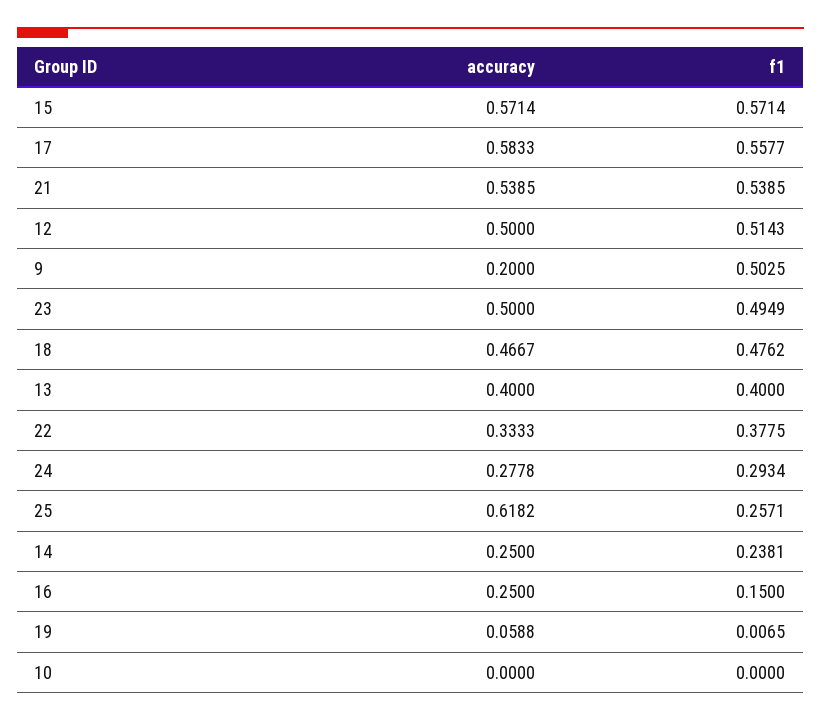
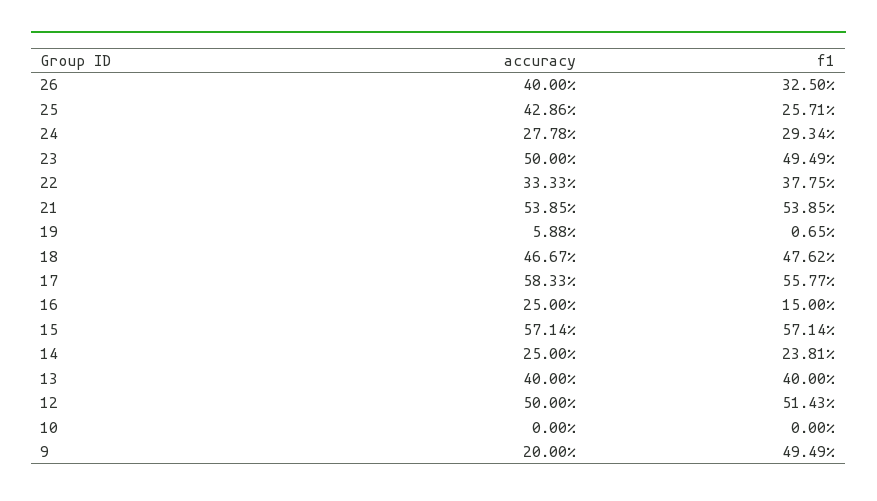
  {
    "accuracy": {
      "15": 0.5714,
      "17": 0.5833,
      "21": 0.5385,
      "12": 0.5,
      "9": 0.2,
      "23": 0.5,
      "18": 0.4667,
      "13": 0.4,
      "22": 0.3333,
      "24": 0.2778,
-     "25": 0.6182,
+     "25": 0.4286,
      "14": 0.25,
      "16": 0.25,
      "19": 0.0588,
-     "10": 0
+     "10": 0,
+     "26": 0.4
    },
    "f1": {
      "15": 0.5714,
      "17": 0.5577,
      "21": 0.5385,
      "12": 0.5143,
-     "9": 0.5025,
+     "9": 0.4949,
      "23": 0.4949,
      "18": 0.4762,
      "13": 0.4,
      "22": 0.3775,
      "24": 0.2934,
      "25": 0.2571,
      "14": 0.2381,
      "16": 0.15,
      "19": 0.0065,
-     "10": 0
+     "10": 0,
+     "26": 0.325
    }
  }

